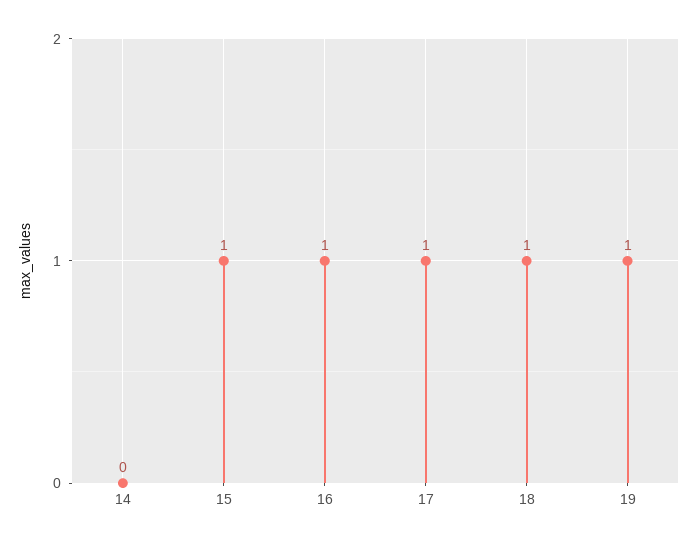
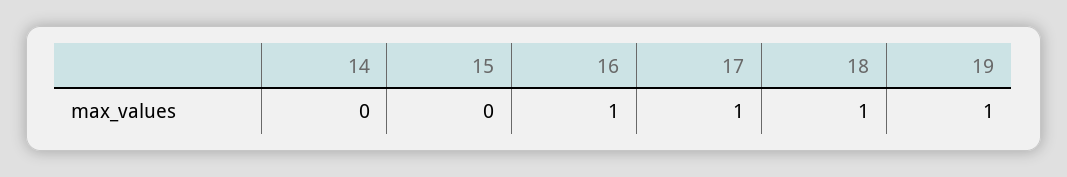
  {
    "14": 0,
-   "15": 1,
+   "15": 0,
    "16": 1,
    "17": 1,
    "18": 1,
    "19": 1
  }

